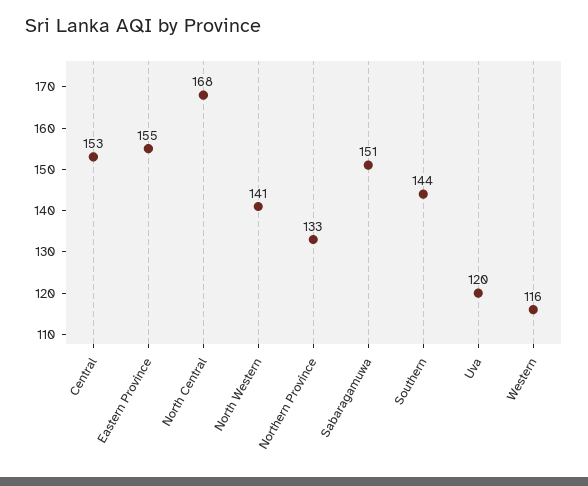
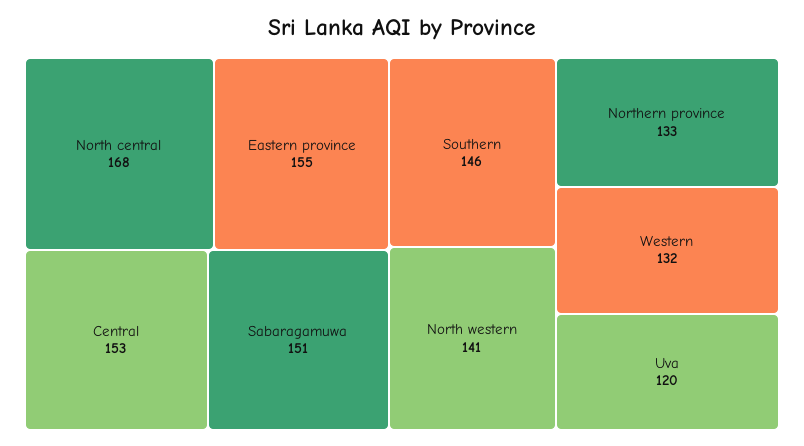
  {
    "Central": 153,
    "Eastern Province": 155,
    "North Central": 168,
    "North Western": 141,
    "Northern Province": 133,
    "Sabaragamuwa": 151,
-   "Southern": 144,
+   "Southern": 146,
    "Uva": 120,
-   "Western": 116
+   "Western": 132
  }

